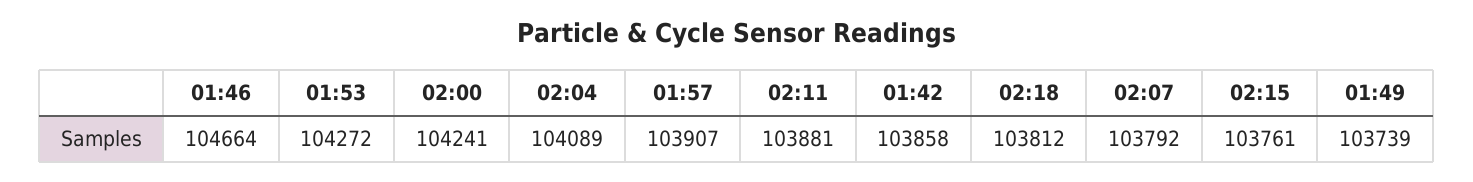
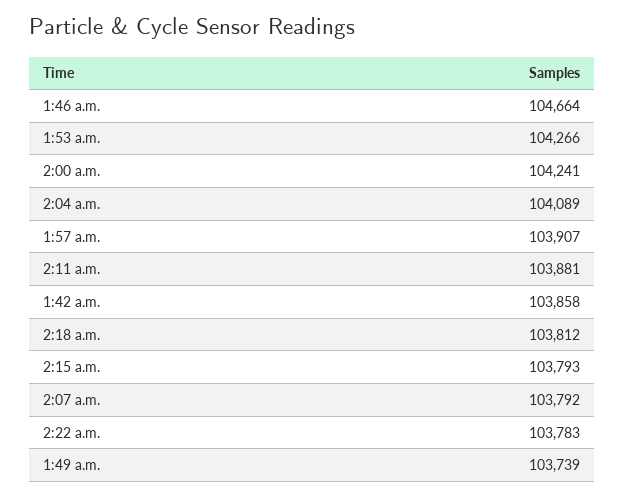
  {
    "01:46": 104664,
-   "01:53": 104272,
+   "01:53": 104266,
    "02:00": 104241,
    "02:04": 104089,
    "01:57": 103907,
    "02:11": 103881,
    "01:42": 103858,
    "02:18": 103812,
    "02:07": 103792,
-   "02:15": 103761,
+   "02:15": 103793,
-   "01:49": 103739
+   "01:49": 103739,
+   "2:22 a.m.": 103783
  }

